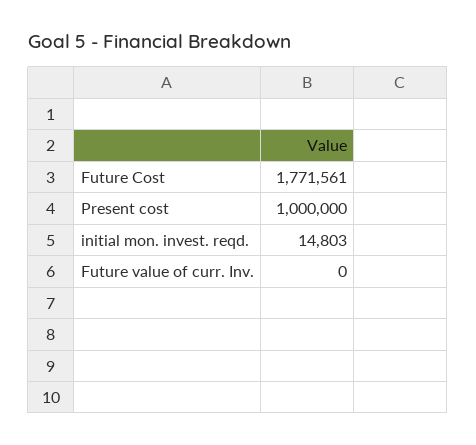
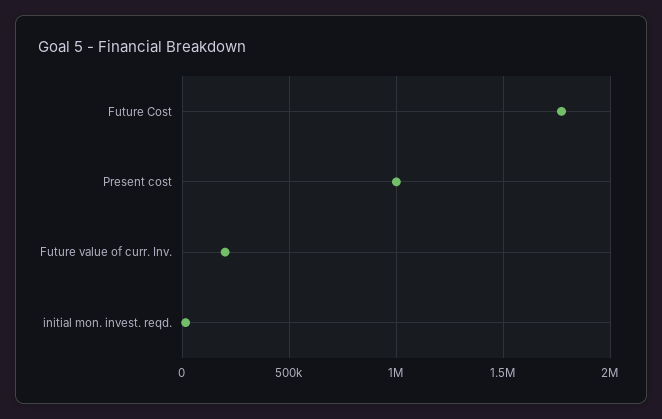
  {
    "Future Cost": 1771561,
    "Present cost": 1000000,
    "initial mon. invest. reqd.": 14803,
-   "Future value of curr. Inv.": 0
+   "Future value of curr. Inv.": 200000
  }

